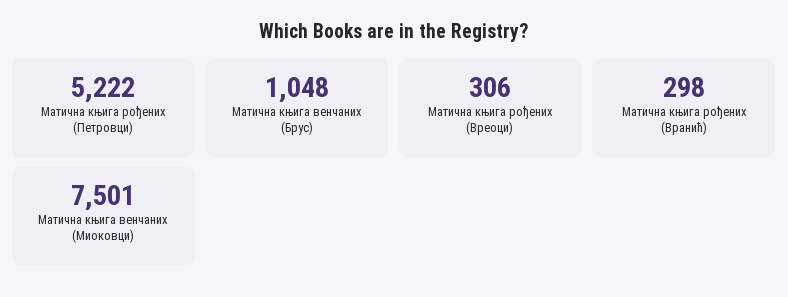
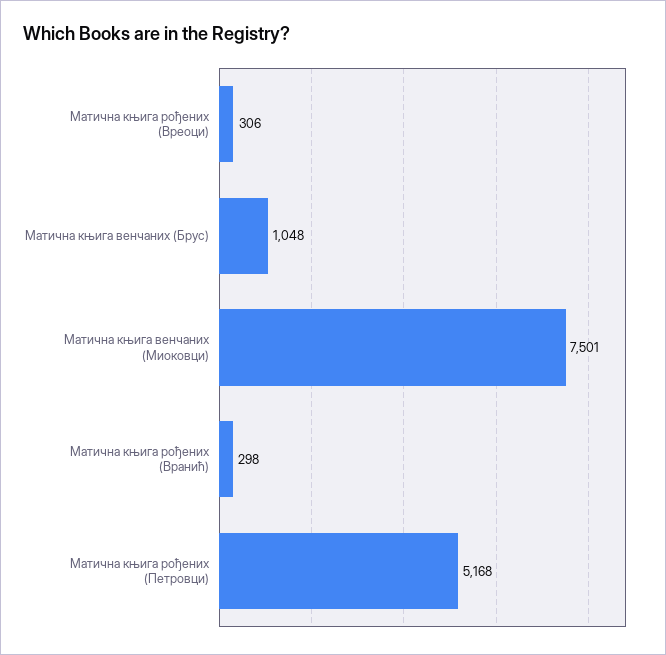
  {
-   "Матична књига рођених (Петровци)": 5222,
+   "Матична књига рођених (Петровци)": 5168,
    "Матична књига венчаних (Брус)": 1048,
    "Матична књига рођених (Вреоци)": 306,
    "Матична књига рођених (Вранић)": 298,
    "Матична књига венчаних (Миоковци)": 7501
  }

